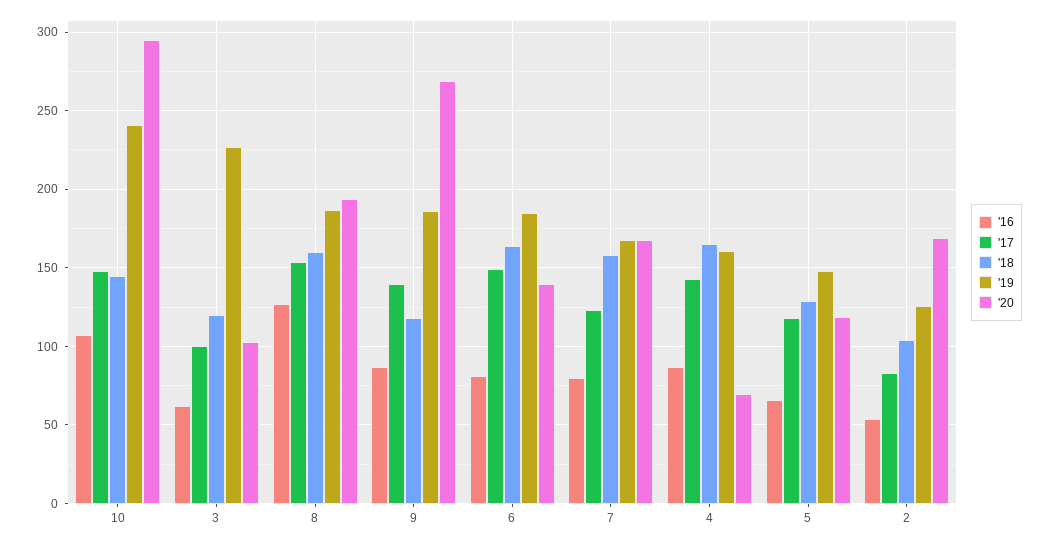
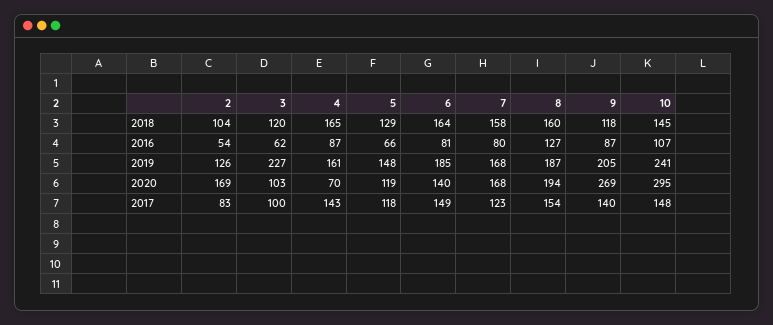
  {
    "'16": {
      "10": 107,
      "3": 62,
      "8": 127,
      "9": 87,
      "6": 81,
      "7": 80,
      "4": 87,
      "5": 66,
      "2": 54
    },
    "'17": {
      "10": 148,
      "3": 100,
      "8": 154,
      "9": 140,
      "6": 149,
      "7": 123,
      "4": 143,
      "5": 118,
      "2": 83
    },
    "'18": {
      "10": 145,
      "3": 120,
      "8": 160,
      "9": 118,
      "6": 164,
      "7": 158,
      "4": 165,
      "5": 129,
      "2": 104
    },
    "'19": {
      "10": 241,
      "3": 227,
      "8": 187,
-     "9": 185,
+     "9": 205,
      "6": 185,
      "7": 168,
      "4": 161,
      "5": 148,
      "2": 126
    },
    "'20": {
      "10": 295,
      "3": 103,
      "8": 194,
      "9": 269,
      "6": 140,
      "7": 168,
      "4": 70,
      "5": 119,
      "2": 169
    }
  }

